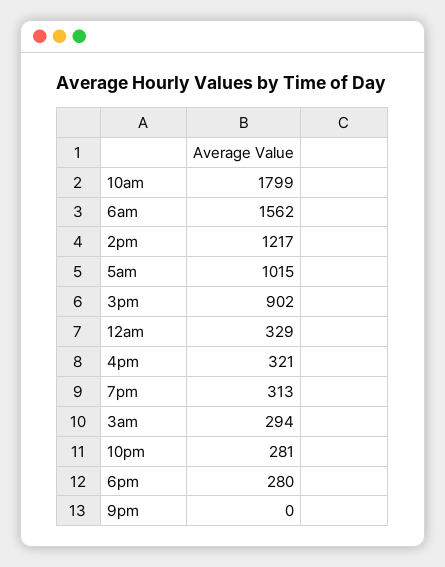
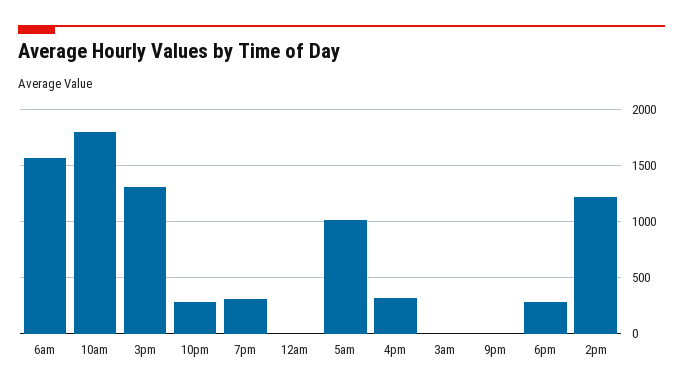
  {
    "10am": 1799,
    "6am": 1562,
    "2pm": 1217,
    "5am": 1015,
-   "3pm": 902,
+   "3pm": 1300,
-   "12am": 329,
+   "12am": 0,
    "4pm": 321,
    "7pm": 313,
-   "3am": 294,
+   "3am": 0,
    "10pm": 281,
    "6pm": 280,
    "9pm": 0
  }

